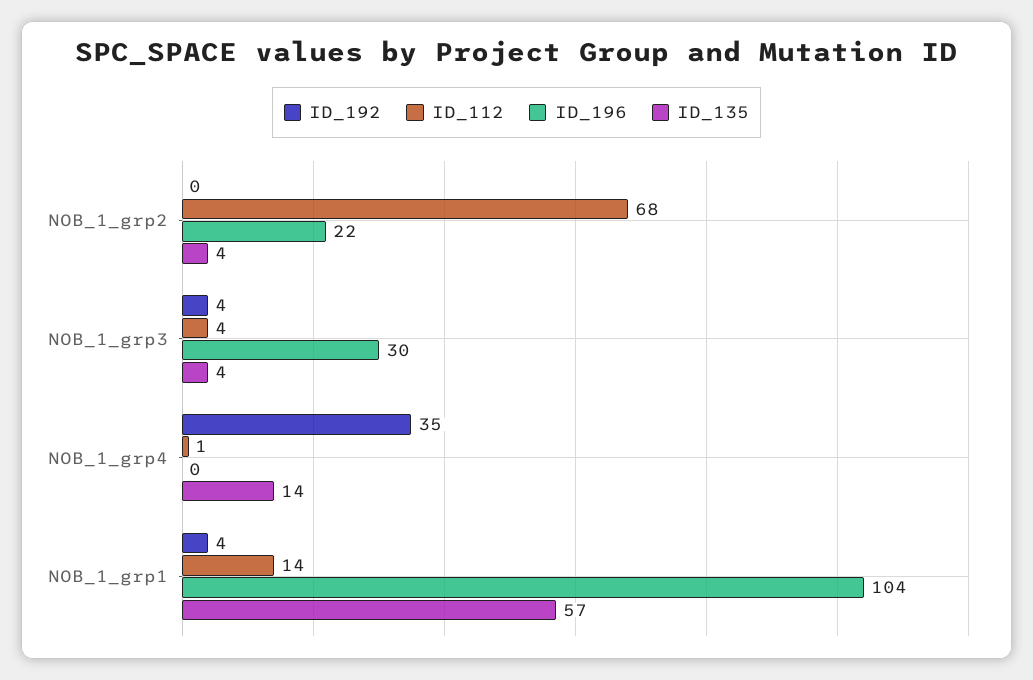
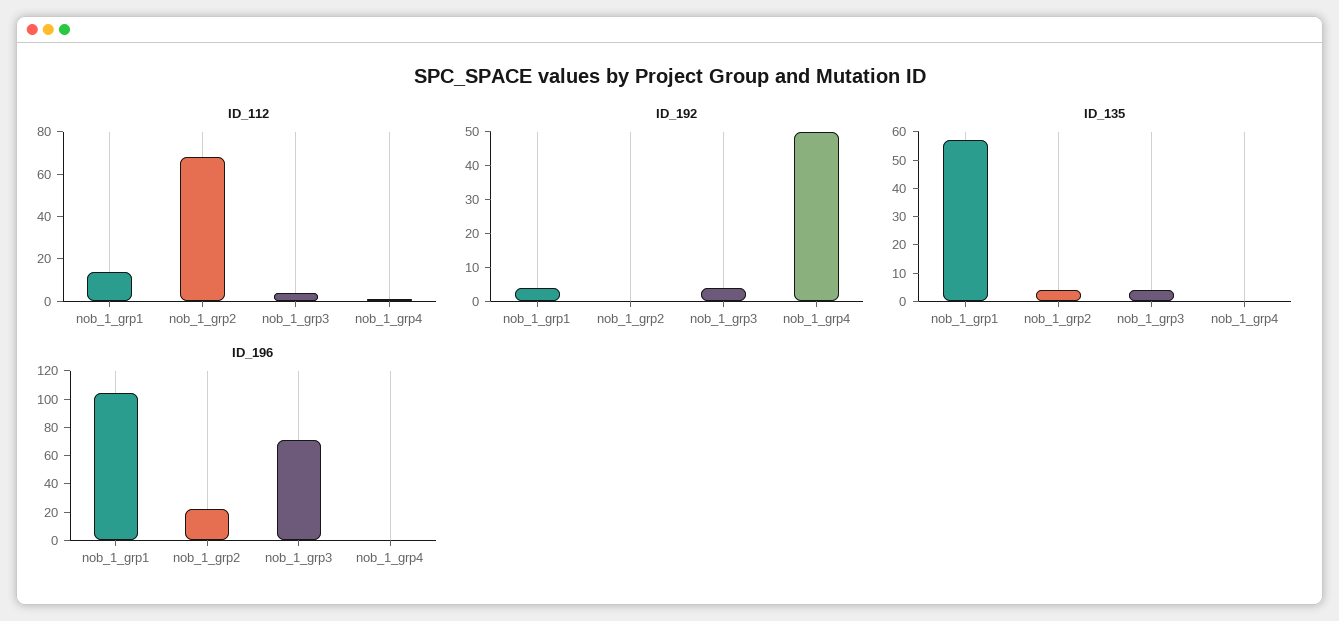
  {
    "ID_192": {
      "NOB_1_grp2": 0,
      "NOB_1_grp3": 4,
-     "NOB_1_grp4": 35,
+     "NOB_1_grp4": 50,
      "NOB_1_grp1": 4
    },
    "ID_112": {
      "NOB_1_grp2": 68,
      "NOB_1_grp3": 4,
      "NOB_1_grp4": 1,
      "NOB_1_grp1": 14
    },
    "ID_196": {
      "NOB_1_grp2": 22,
-     "NOB_1_grp3": 30,
+     "NOB_1_grp3": 70,
      "NOB_1_grp4": 0,
      "NOB_1_grp1": 104
    },
    "ID_135": {
      "NOB_1_grp2": 4,
      "NOB_1_grp3": 4,
-     "NOB_1_grp4": 14,
+     "NOB_1_grp4": 0,
      "NOB_1_grp1": 57
    }
  }

